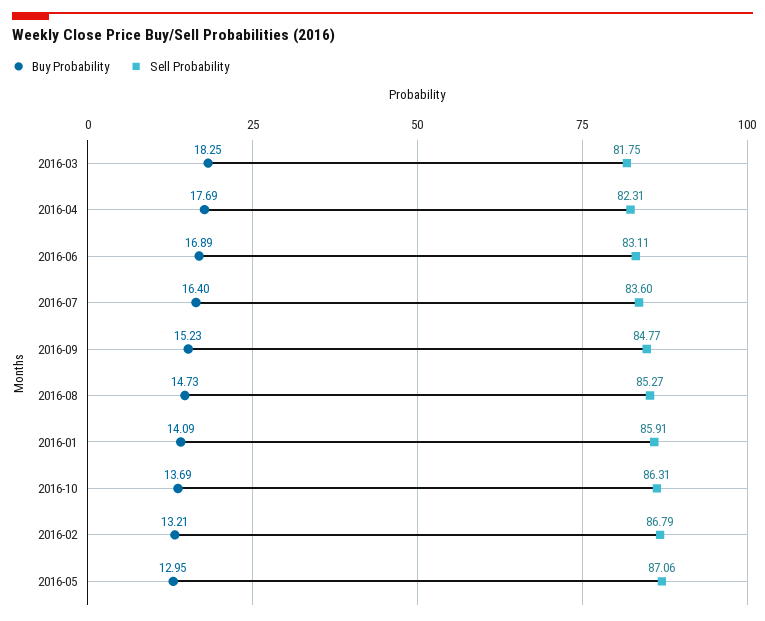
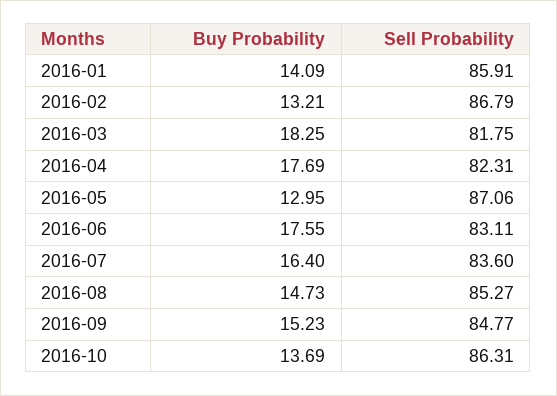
  {
    "Buy Probability": {
      "2016-03": 18.25,
      "2016-04": 17.69,
-     "2016-06": 16.89,
+     "2016-06": 17.55,
      "2016-07": 16.4,
      "2016-09": 15.23,
      "2016-08": 14.73,
      "2016-01": 14.09,
      "2016-10": 13.69,
      "2016-02": 13.21,
      "2016-05": 12.95
    },
    "Sell Probability": {
      "2016-03": 81.75,
      "2016-04": 82.31,
      "2016-06": 83.11,
      "2016-07": 83.6,
      "2016-09": 84.77,
      "2016-08": 85.27,
      "2016-01": 85.91,
      "2016-10": 86.31,
      "2016-02": 86.79,
      "2016-05": 87.06
    }
  }

